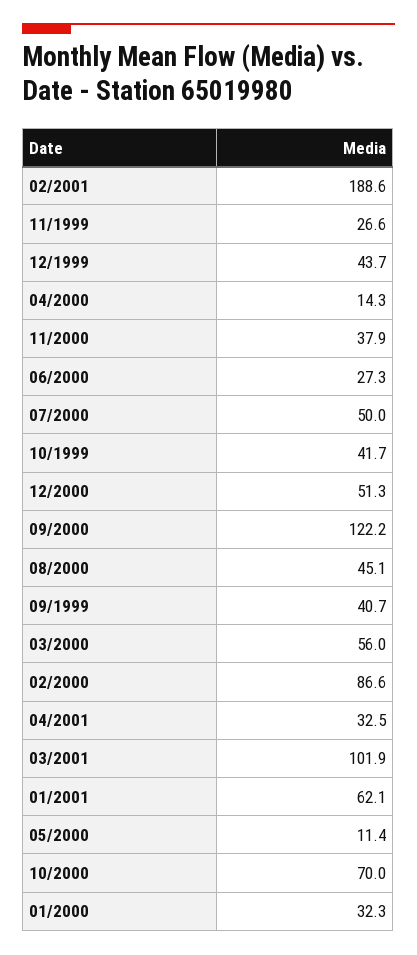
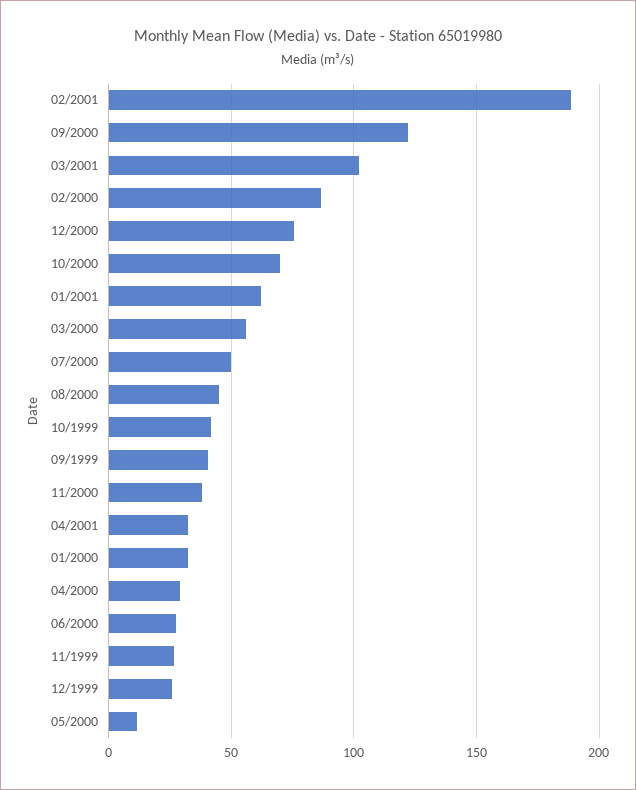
  {
    "02/2001": 188.6,
    "11/1999": 26.6,
-   "12/1999": 43.7,
+   "12/1999": 25,
-   "04/2000": 14.3,
+   "04/2000": 30,
    "11/2000": 37.9,
    "06/2000": 27.3,
    "07/2000": 50,
    "10/1999": 41.7,
-   "12/2000": 51.3,
+   "12/2000": 75,
    "09/2000": 122.2,
    "08/2000": 45.1,
    "09/1999": 40.7,
    "03/2000": 56,
    "02/2000": 86.6,
    "04/2001": 32.5,
    "03/2001": 101.9,
    "01/2001": 62.1,
    "05/2000": 11.4,
    "10/2000": 70,
    "01/2000": 32.3
  }

